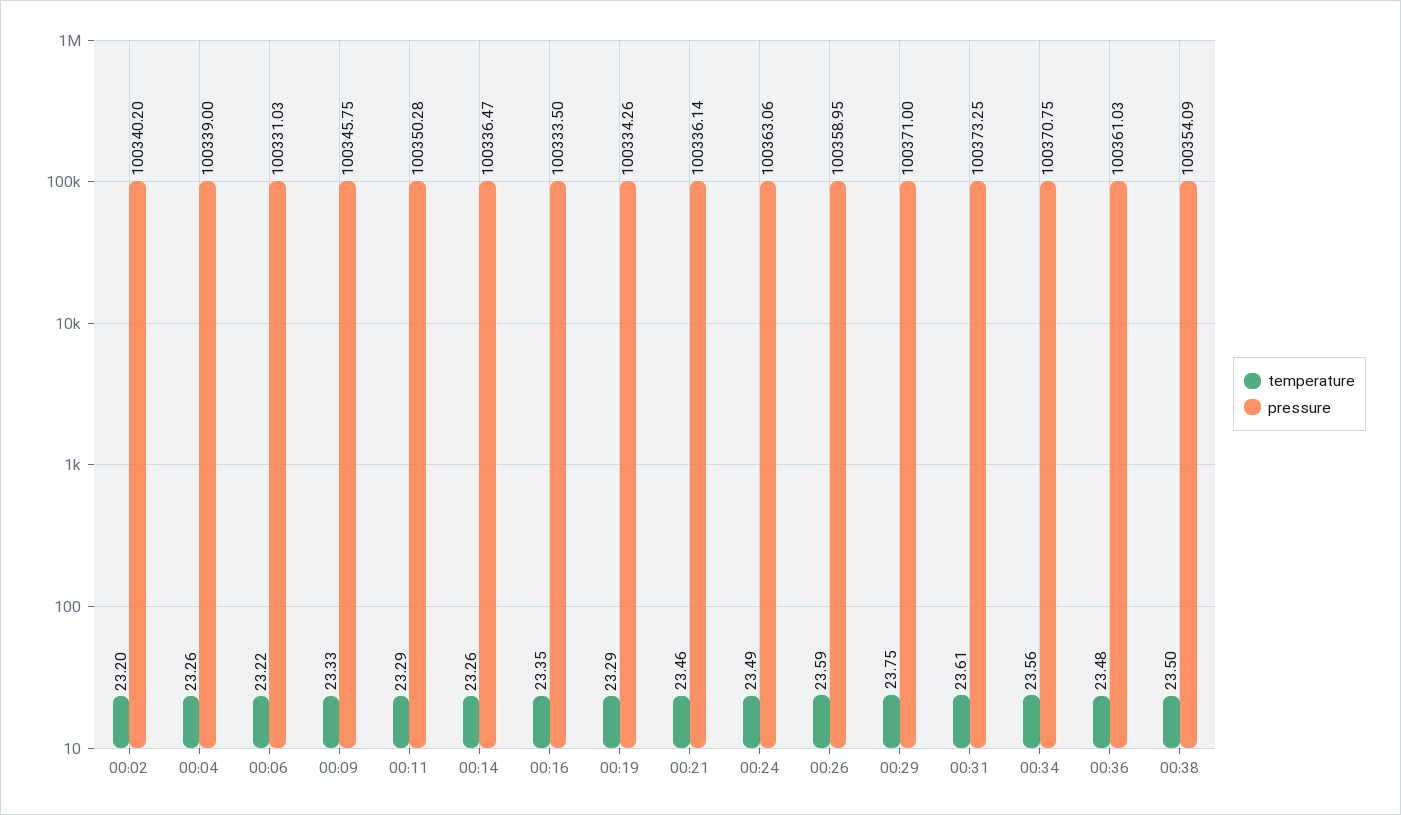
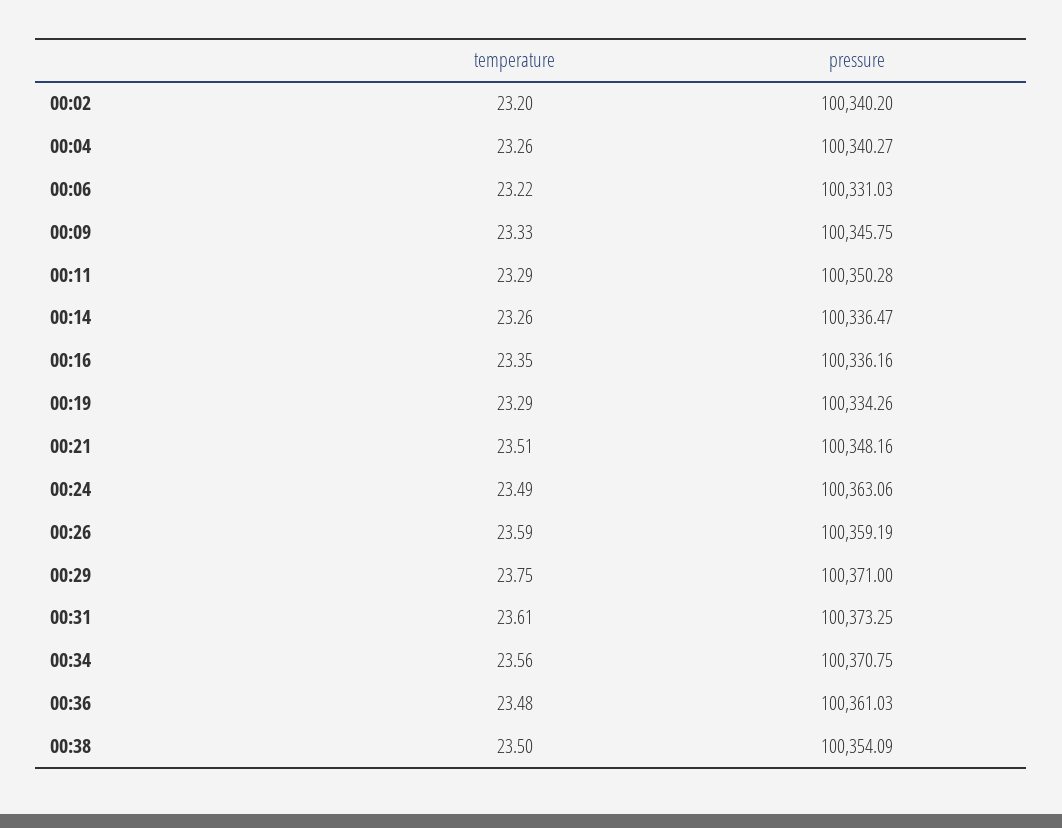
  {
    "temperature": {
      "00:02": 23.2,
      "00:04": 23.26,
      "00:06": 23.22,
      "00:09": 23.33,
      "00:11": 23.29,
      "00:14": 23.26,
      "00:16": 23.35,
      "00:19": 23.29,
-     "00:21": 23.46,
+     "00:21": 23.51,
      "00:24": 23.49,
      "00:26": 23.59,
      "00:29": 23.75,
      "00:31": 23.61,
      "00:34": 23.56,
      "00:36": 23.48,
      "00:38": 23.5
    },
    "pressure": {
      "00:02": 100340.2,
-     "00:04": 100339,
+     "00:04": 100340.27,
      "00:06": 100331.03,
      "00:09": 100345.75,
      "00:11": 100350.28,
      "00:14": 100336.47,
-     "00:16": 100333.5,
+     "00:16": 100336.16,
      "00:19": 100334.26,
-     "00:21": 100336.14,
+     "00:21": 100348.16,
      "00:24": 100363.06,
-     "00:26": 100358.95,
+     "00:26": 100359.19,
      "00:29": 100371,
      "00:31": 100373.25,
      "00:34": 100370.75,
      "00:36": 100361.03,
      "00:38": 100354.09
    }
  }

